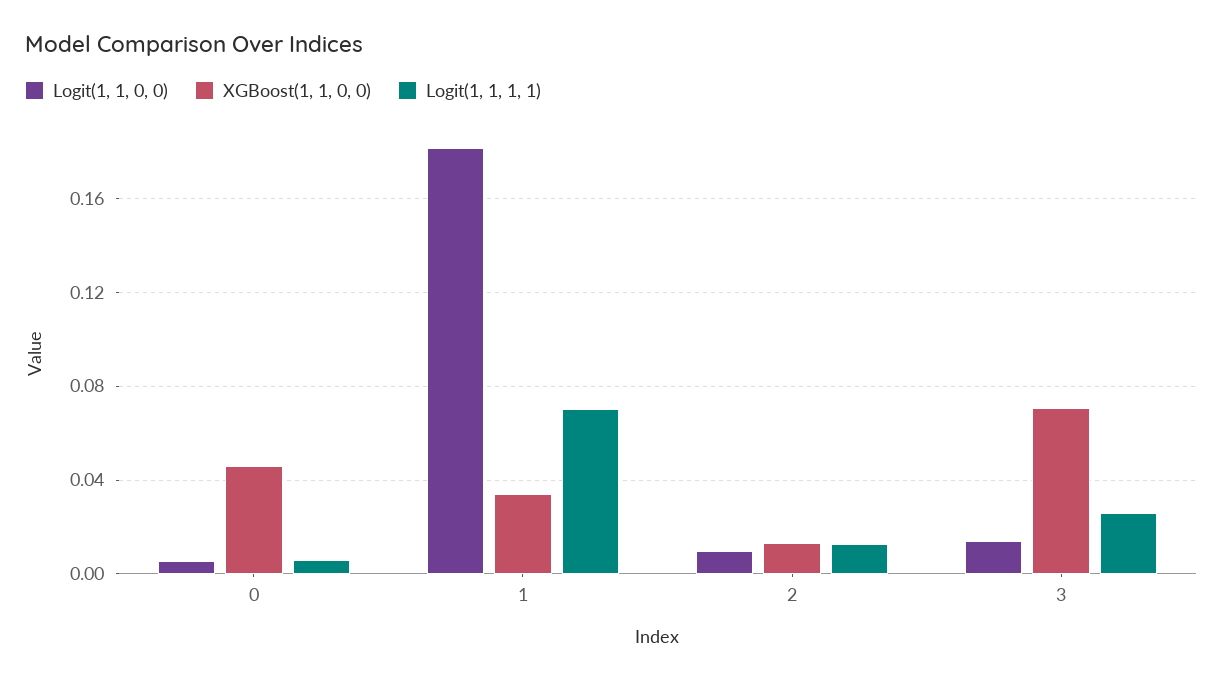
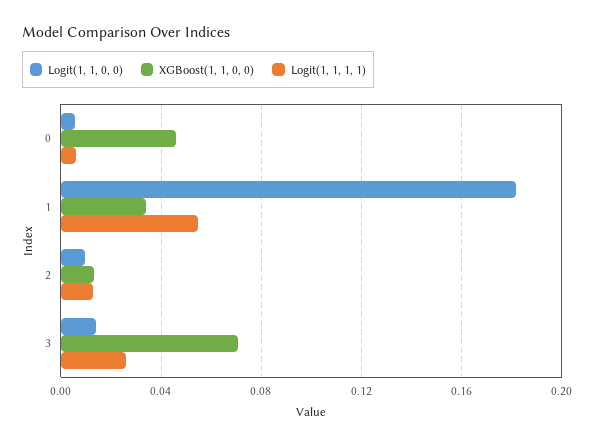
  {
    "Logit(1, 1, 0, 0)": {
      "0": 0.005,
      "1": 0.18,
      "2": 0.01,
      "3": 0.015
    },
    "XGBoost(1, 1, 0, 0)": {
      "0": 0.045,
      "1": 0.035,
      "2": 0.015,
      "3": 0.07
    },
    "Logit(1, 1, 1, 1)": {
      "0": 0.005,
-     "1": 0.07,
+     "1": 0.055,
      "2": 0.015,
      "3": 0.025
    }
  }

